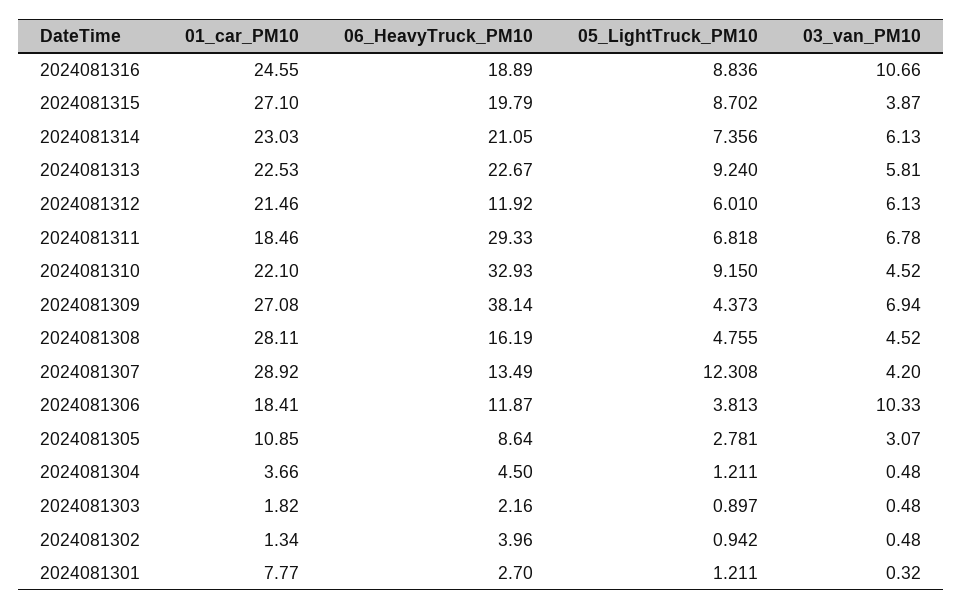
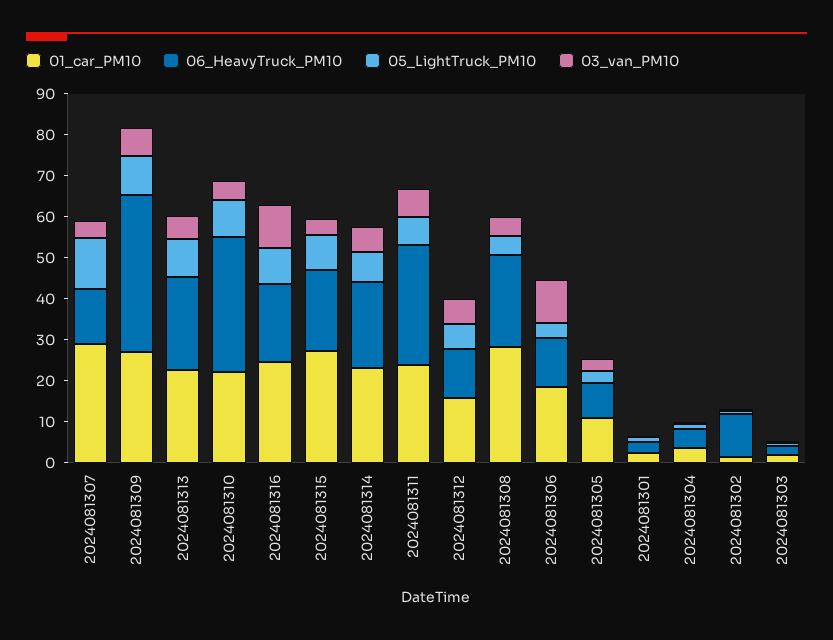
  {
    "01_car_PM10": {
      "2024081316": 24.55,
      "2024081315": 27.1,
      "2024081314": 23.03,
      "2024081313": 22.53,
-     "2024081312": 21.46,
+     "2024081312": 16,
-     "2024081311": 18.46,
+     "2024081311": 24,
      "2024081310": 22.1,
      "2024081309": 27.08,
      "2024081308": 28.11,
      "2024081307": 28.92,
      "2024081306": 18.41,
      "2024081305": 10.85,
      "2024081304": 3.66,
      "2024081303": 1.82,
      "2024081302": 1.34,
-     "2024081301": 7.77
+     "2024081301": 2
    },
    "06_HeavyTruck_PM10": {
      "2024081316": 18.89,
      "2024081315": 19.79,
      "2024081314": 21.05,
      "2024081313": 22.67,
      "2024081312": 11.92,
      "2024081311": 29.33,
      "2024081310": 32.93,
      "2024081309": 38.14,
-     "2024081308": 16.19,
+     "2024081308": 22,
      "2024081307": 13.49,
      "2024081306": 11.87,
      "2024081305": 8.64,
      "2024081304": 4.5,
      "2024081303": 2.16,
-     "2024081302": 3.96,
+     "2024081302": 10,
      "2024081301": 2.7
    },
    "05_LightTruck_PM10": {
      "2024081316": 8.836,
      "2024081315": 8.702,
      "2024081314": 7.356,
      "2024081313": 9.24,
      "2024081312": 6.01,
      "2024081311": 6.818,
      "2024081310": 9.15,
-     "2024081309": 4.373,
+     "2024081309": 10,
      "2024081308": 4.755,
      "2024081307": 12.308,
      "2024081306": 3.813,
      "2024081305": 2.781,
      "2024081304": 1.211,
      "2024081303": 0.897,
      "2024081302": 0.942,
      "2024081301": 1.211
    },
    "03_van_PM10": {
      "2024081316": 10.66,
      "2024081315": 3.87,
      "2024081314": 6.13,
      "2024081313": 5.81,
      "2024081312": 6.13,
      "2024081311": 6.78,
      "2024081310": 4.52,
      "2024081309": 6.94,
      "2024081308": 4.52,
      "2024081307": 4.2,
      "2024081306": 10.33,
      "2024081305": 3.07,
      "2024081304": 0.48,
      "2024081303": 0.48,
      "2024081302": 0.48,
      "2024081301": 0.32
    }
  }

